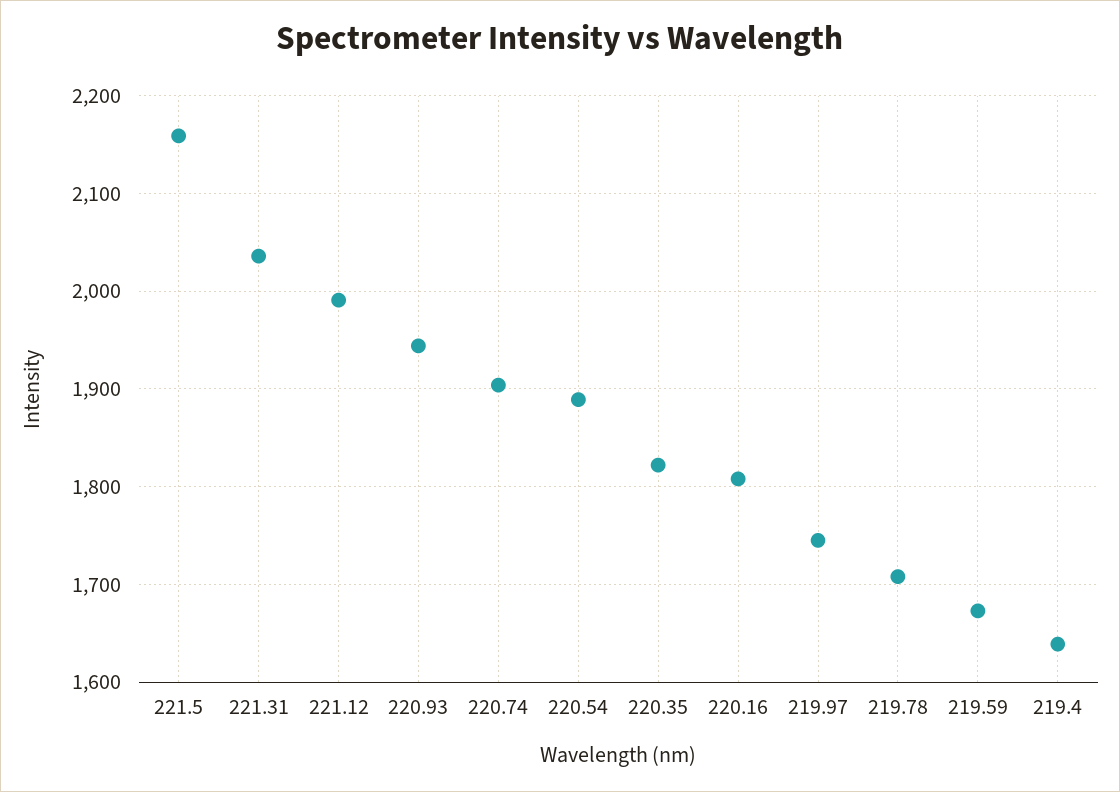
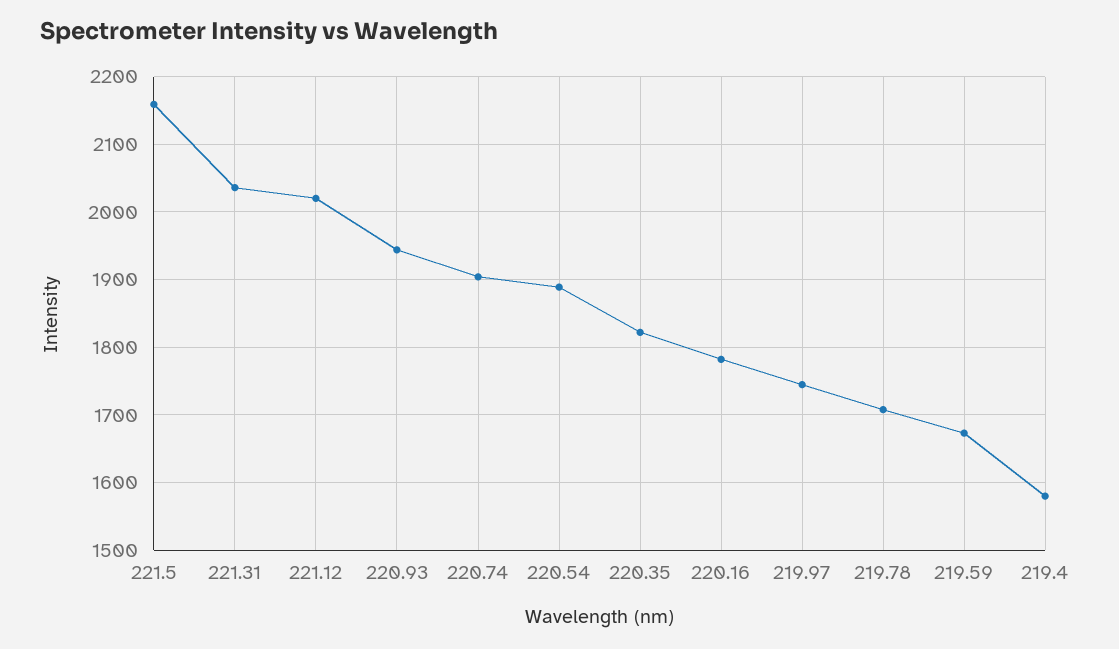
  {
    "221.5": 2160,
    "221.31": 2040,
-   "221.12": 1990,
+   "221.12": 2020,
    "220.93": 1940,
    "220.74": 1900,
    "220.54": 1890,
    "220.35": 1820,
-   "220.16": 1810,
+   "220.16": 1780,
    "219.97": 1750,
    "219.78": 1710,
    "219.59": 1670,
-   "219.4": 1640
+   "219.4": 1580
  }

